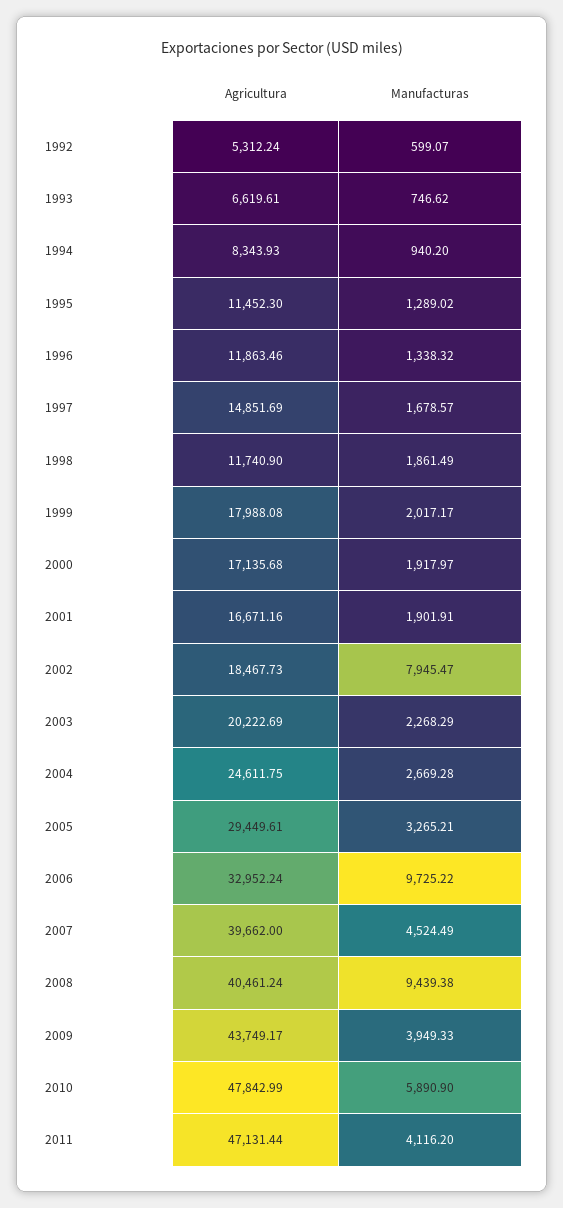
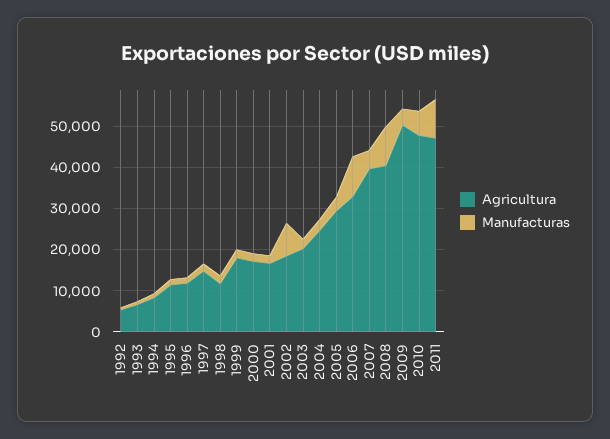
  {
    "Agricultura": {
      "1992": 5312.24,
      "1993": 6619.61,
      "1994": 8343.93,
      "1995": 11452.3,
      "1996": 11863.46,
      "1997": 14851.69,
      "1998": 11740.9,
      "1999": 17988.08,
      "2000": 17135.68,
      "2001": 16671.16,
      "2002": 18467.73,
      "2003": 20222.69,
      "2004": 24611.75,
      "2005": 29449.61,
      "2006": 32952.24,
      "2007": 39662,
      "2008": 40461.24,
-     "2009": 43749.17,
+     "2009": 50000,
      "2010": 47842.99,
      "2011": 47131.44
    },
    "Manufacturas": {
      "1992": 599.07,
      "1993": 746.62,
      "1994": 940.2,
      "1995": 1289.02,
      "1996": 1338.32,
      "1997": 1678.57,
      "1998": 1861.49,
      "1999": 2017.17,
      "2000": 1917.97,
      "2001": 1901.91,
      "2002": 7945.47,
      "2003": 2268.29,
      "2004": 2669.28,
      "2005": 3265.21,
      "2006": 9725.22,
      "2007": 4524.49,
      "2008": 9439.38,
      "2009": 3949.33,
      "2010": 5890.9,
-     "2011": 4116.2
+     "2011": 10000
    }
  }

